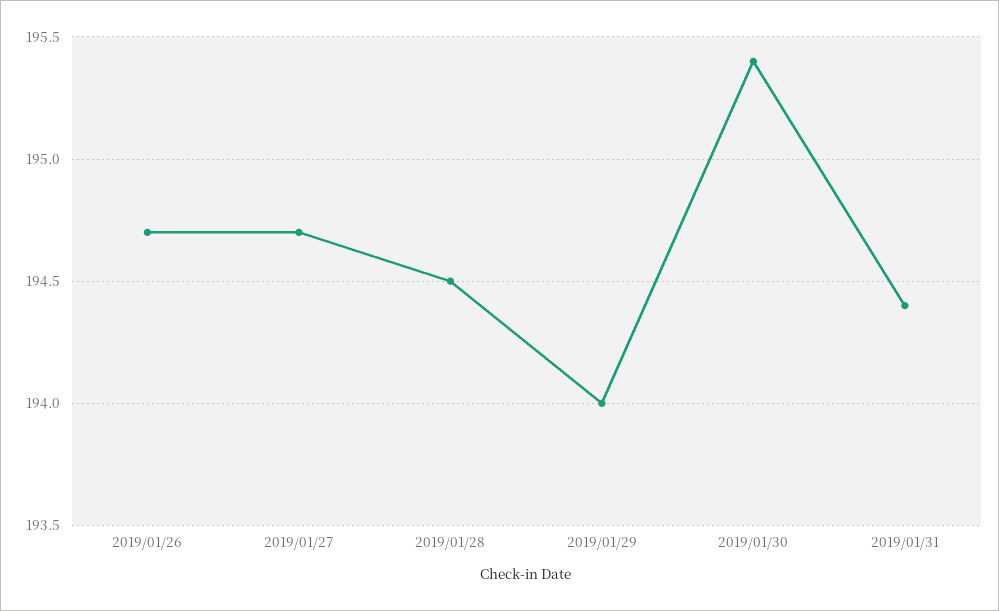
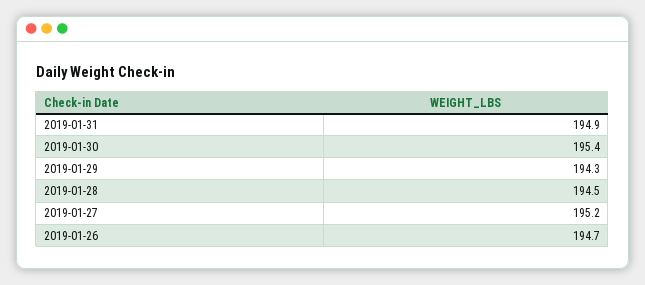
  {
    "2019/01/26": 194.7,
-   "2019/01/27": 194.7,
+   "2019/01/27": 195.2,
    "2019/01/28": 194.5,
-   "2019/01/29": 194,
+   "2019/01/29": 194.3,
    "2019/01/30": 195.4,
-   "2019/01/31": 194.4
+   "2019/01/31": 194.9
  }

